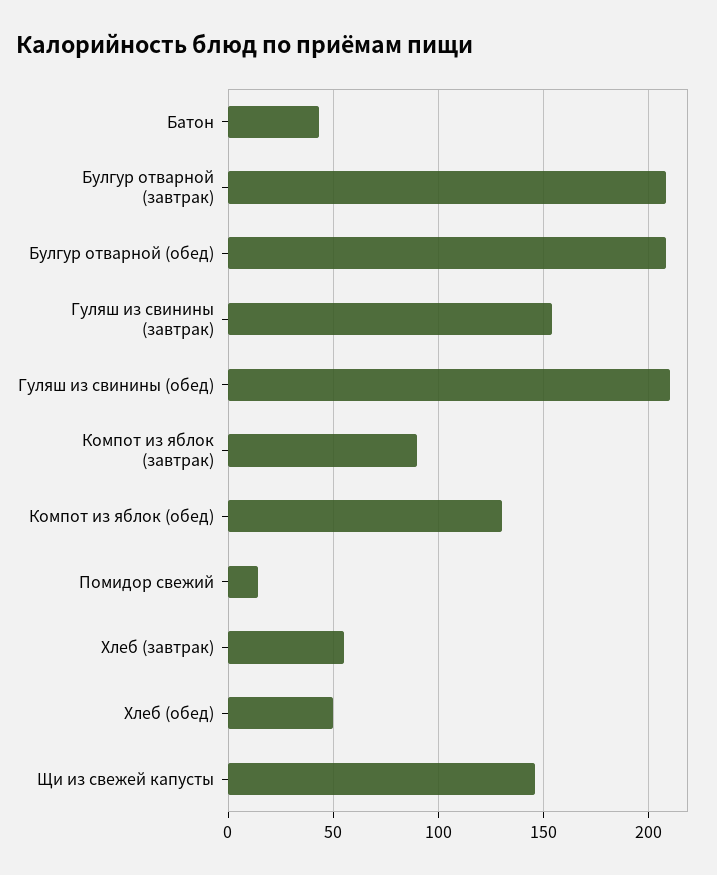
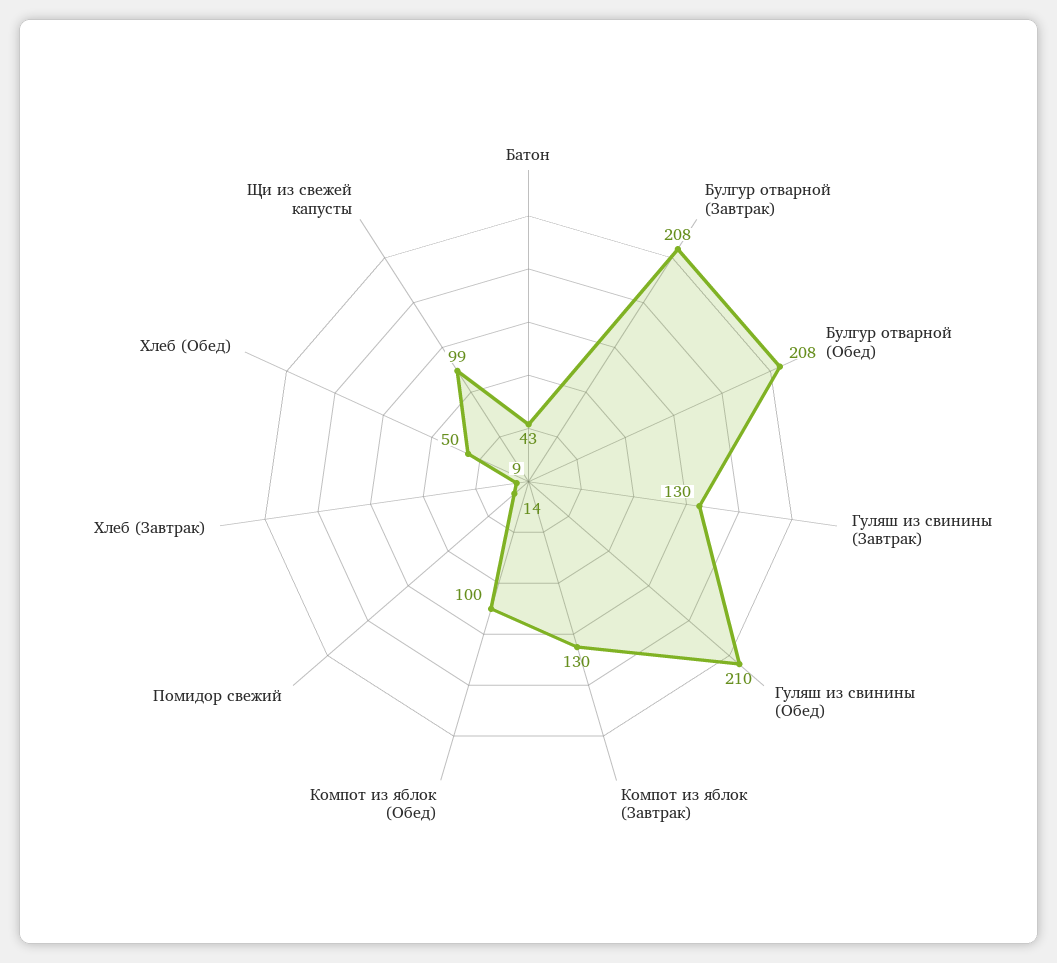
  {
    "Батон": 43,
    "Булгур отварной (завтрак)": 208,
    "Булгур отварной (обед)": 208,
-   "Гуляш из свинины (завтрак)": 155,
+   "Гуляш из свинины (завтрак)": 130,
    "Гуляш из свинины (обед)": 210,
-   "Компот из яблок (завтрак)": 90,
+   "Компот из яблок (завтрак)": 130,
-   "Компот из яблок (обед)": 130,
+   "Компот из яблок (обед)": 100,
    "Помидор свежий": 14,
-   "Хлеб (завтрак)": 55,
+   "Хлеб (завтрак)": 9,
    "Хлеб (обед)": 50,
-   "Щи из свежей капусты": 145
+   "Щи из свежей капусты": 99
  }

